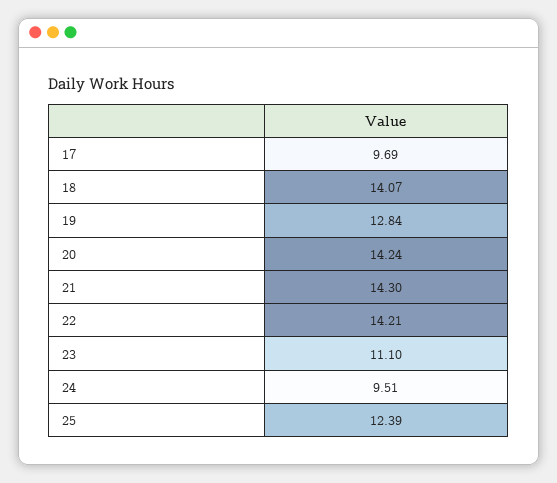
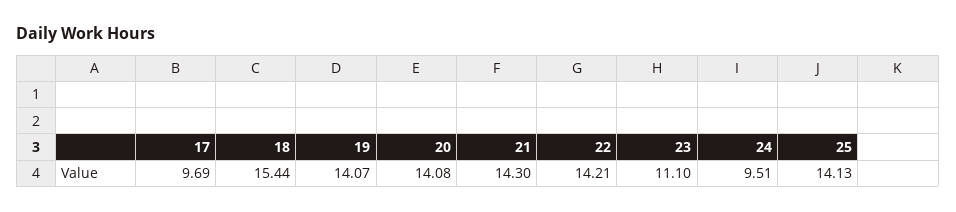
  {
    "17": 9.69,
-   "18": 14.07,
+   "18": 15.44,
-   "19": 12.84,
+   "19": 14.07,
-   "20": 14.24,
+   "20": 14.08,
    "21": 14.3,
    "22": 14.21,
    "23": 11.1,
    "24": 9.51,
-   "25": 12.39
+   "25": 14.13
  }

